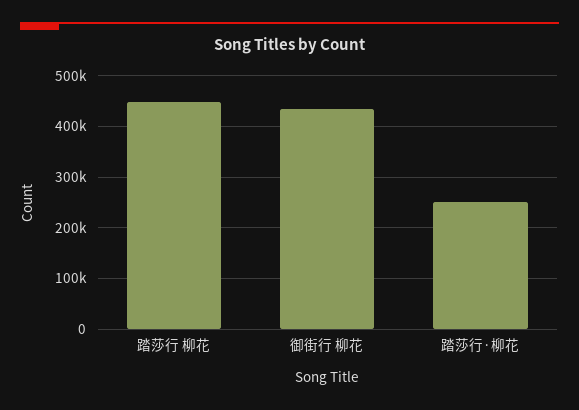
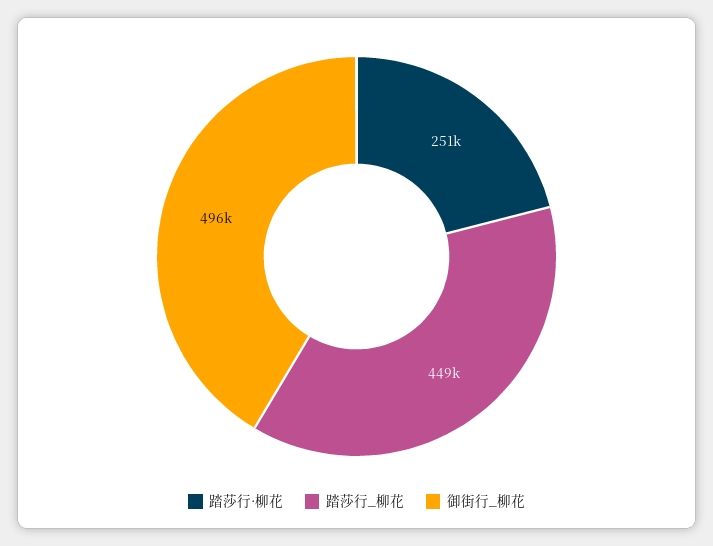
  {
    "踏莎行 柳花": 449000,
-   "御街行 柳花": 440000,
+   "御街行 柳花": 496000,
    "踏莎行·柳花": 251000
  }

